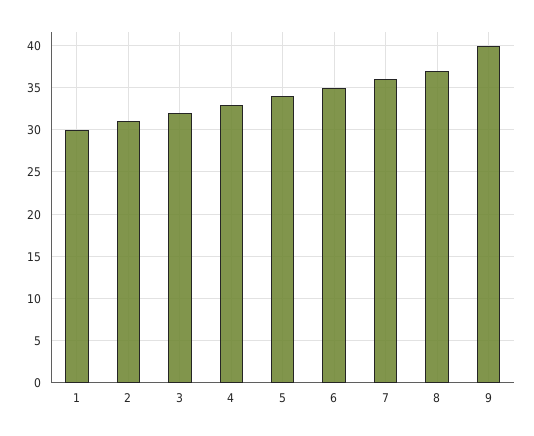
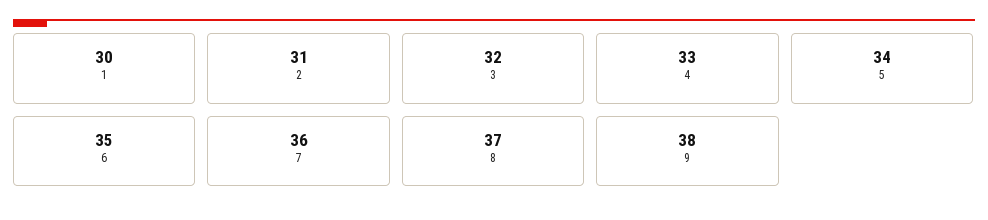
  {
    "1": 30,
    "2": 31,
    "3": 32,
    "4": 33,
    "5": 34,
    "6": 35,
    "7": 36,
    "8": 37,
-   "9": 40
+   "9": 38
  }

